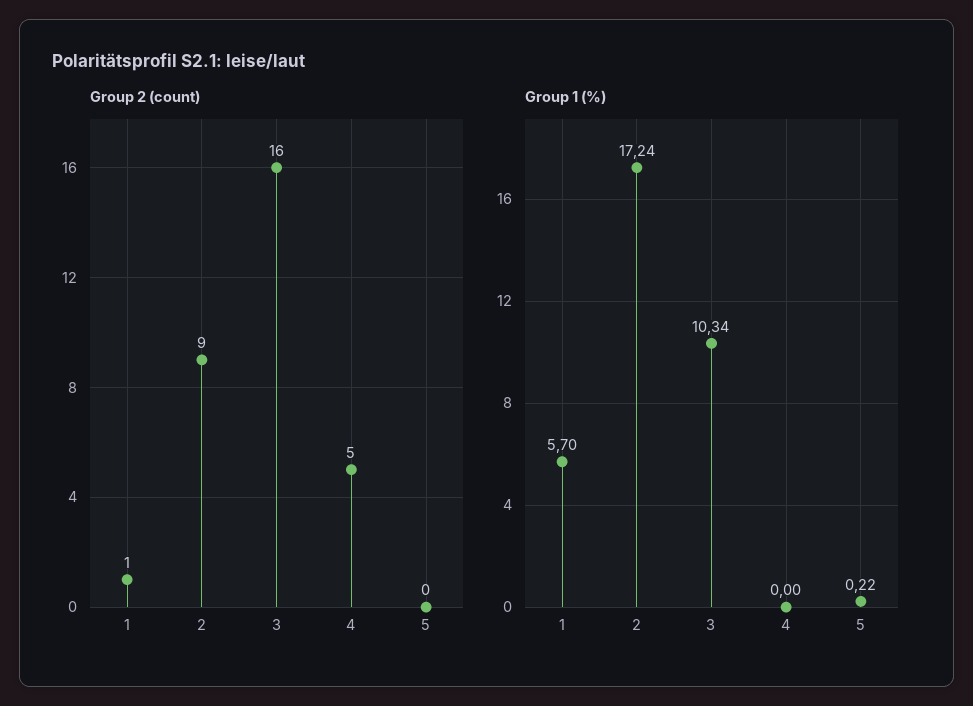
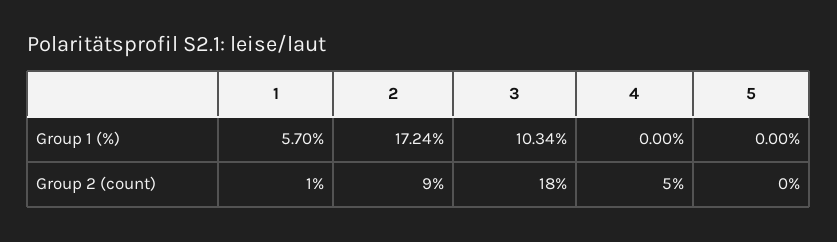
  {
    "Group 2 (count)": {
      "1": 1,
      "2": 9,
-     "3": 16,
+     "3": 18,
      "4": 5,
      "5": 0
    },
    "Group 1 (%)": {
      "1": 5.7,
      "2": 17.24,
      "3": 10.34,
      "4": 0,
-     "5": 0.22
+     "5": 0
    }
  }

